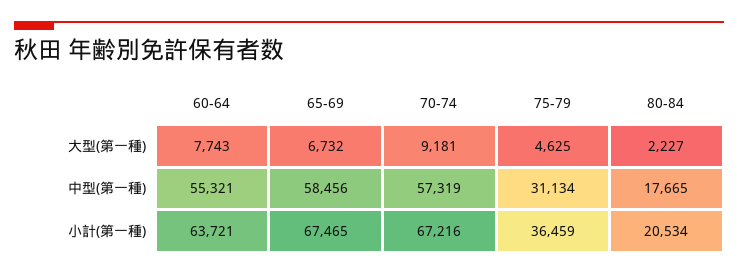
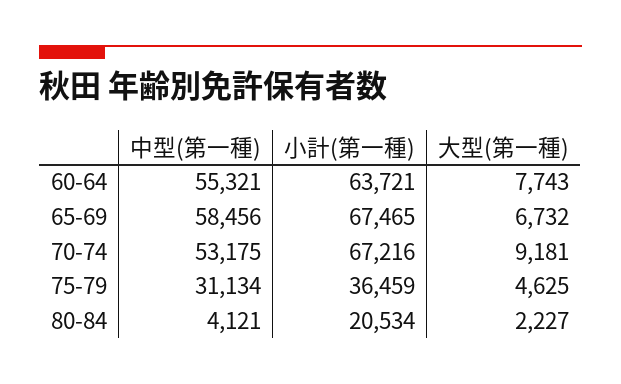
  {
    "60-64": {
      "大型(第一種)": 7743,
      "中型(第一種)": 55321,
      "小計(第一種)": 63721
    },
    "65-69": {
      "大型(第一種)": 6732,
      "中型(第一種)": 58456,
      "小計(第一種)": 67465
    },
    "70-74": {
      "大型(第一種)": 9181,
-     "中型(第一種)": 57319,
+     "中型(第一種)": 53175,
      "小計(第一種)": 67216
    },
    "75-79": {
      "大型(第一種)": 4625,
      "中型(第一種)": 31134,
      "小計(第一種)": 36459
    },
    "80-84": {
      "大型(第一種)": 2227,
-     "中型(第一種)": 17665,
+     "中型(第一種)": 4121,
      "小計(第一種)": 20534
    }
  }

